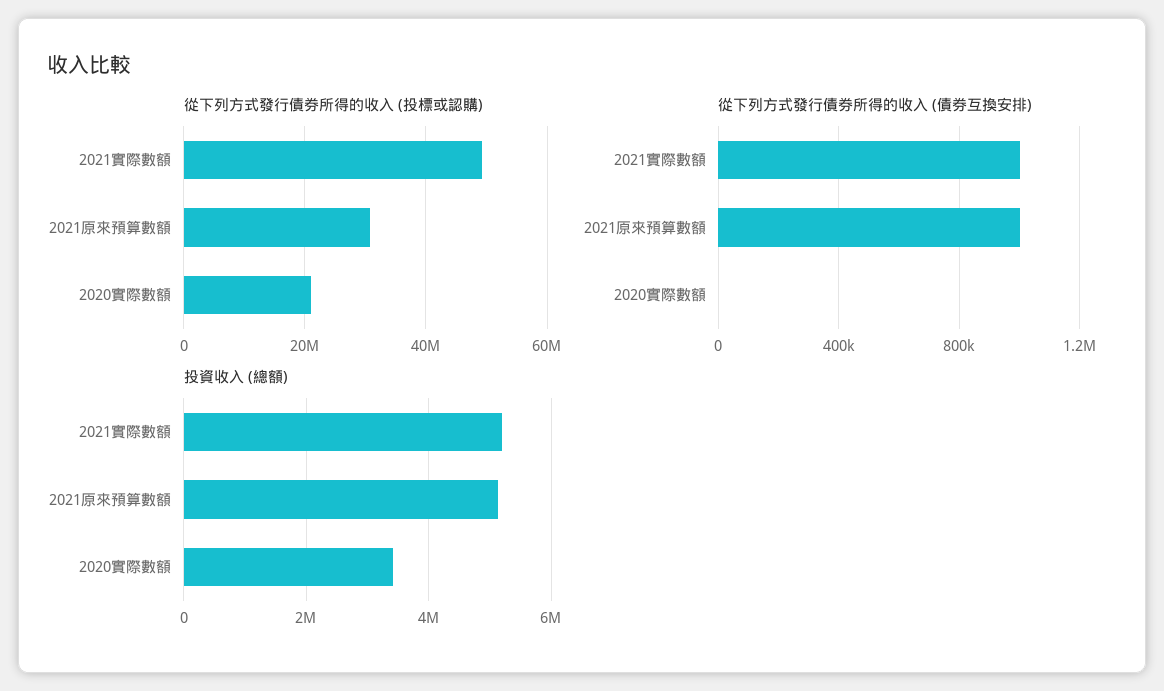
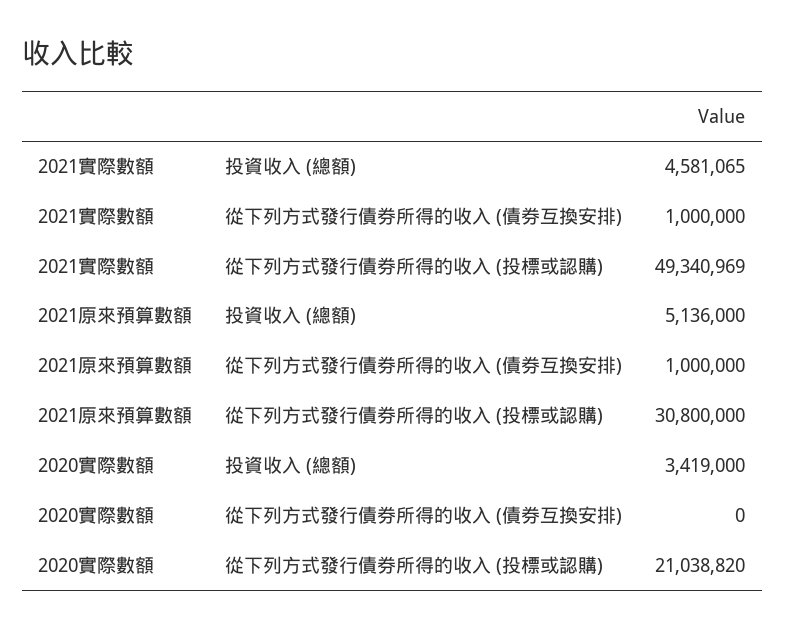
  {
    "從下列方式發行債券所得的收入 (投標或認購)": {
      "2021實際數額": 49340969,
      "2021原來預算數額": 30800000,
      "2020實際數額": 21038820
    },
    "從下列方式發行債券所得的收入 (債券互換安排)": {
      "2021實際數額": 1000000,
      "2021原來預算數額": 1000000,
      "2020實際數額": 0
    },
    "投資收入 (總額)": {
-     "2021實際數額": 5200000,
+     "2021實際數額": 4581065,
      "2021原來預算數額": 5136000,
      "2020實際數額": 3419000
    }
  }

